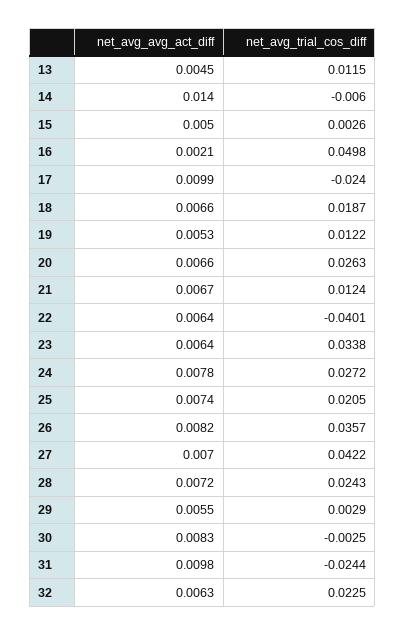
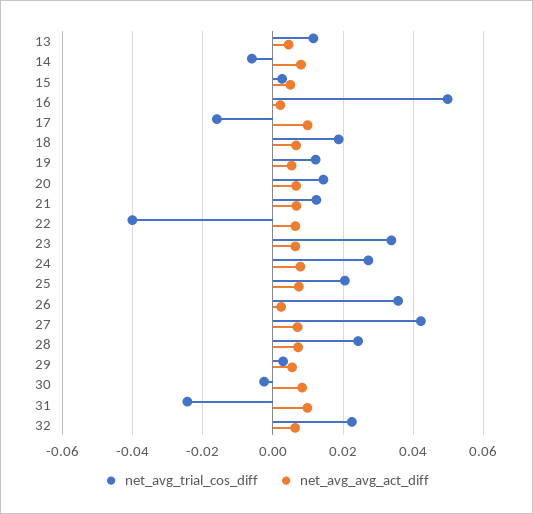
  {
    "net_avg_avg_act_diff": {
      "13": 0.0045,
-     "14": 0.014,
+     "14": 0.008,
      "15": 0.005,
      "16": 0.0021,
      "17": 0.0099,
      "18": 0.0066,
      "19": 0.0053,
      "20": 0.0066,
      "21": 0.0067,
      "22": 0.0064,
      "23": 0.0064,
      "24": 0.0078,
      "25": 0.0074,
-     "26": 0.0082,
+     "26": 0.002,
      "27": 0.007,
      "28": 0.0072,
      "29": 0.0055,
      "30": 0.0083,
      "31": 0.0098,
      "32": 0.0063
    },
    "net_avg_trial_cos_diff": {
      "13": 0.0115,
      "14": -0.006,
      "15": 0.0026,
      "16": 0.0498,
-     "17": -0.024,
+     "17": -0.016,
      "18": 0.0187,
      "19": 0.0122,
-     "20": 0.0263,
+     "20": 0.014,
      "21": 0.0124,
      "22": -0.0401,
      "23": 0.0338,
      "24": 0.0272,
      "25": 0.0205,
      "26": 0.0357,
      "27": 0.0422,
      "28": 0.0243,
      "29": 0.0029,
      "30": -0.0025,
      "31": -0.0244,
      "32": 0.0225
    }
  }

